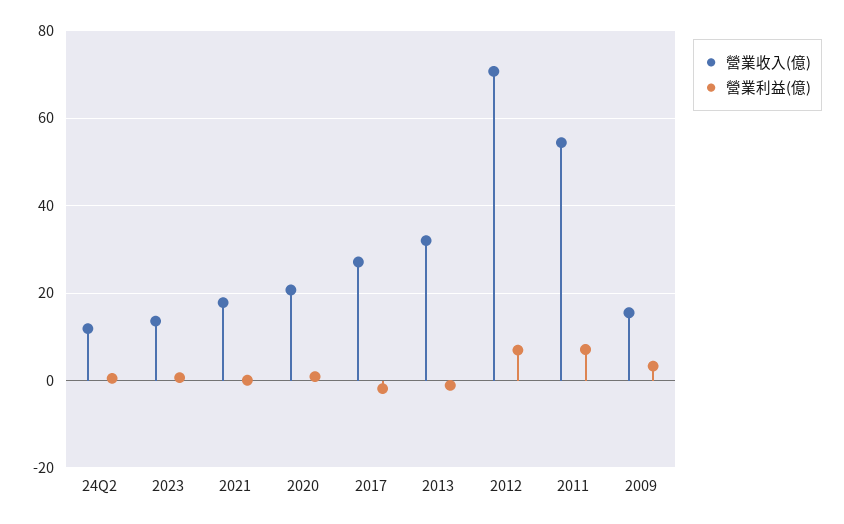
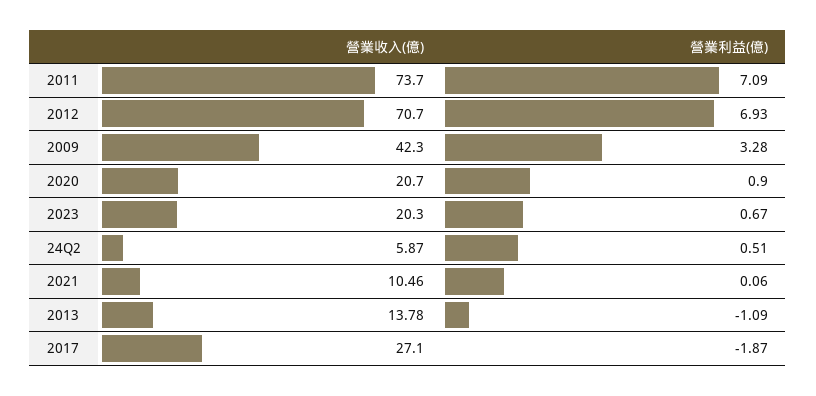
  {
    "營業收入(億)": {
-     "24Q2": 12,
+     "24Q2": 5.87,
-     "2023": 14,
+     "2023": 20.3,
-     "2021": 18,
+     "2021": 10.46,
      "2020": 20.7,
      "2017": 27.1,
-     "2013": 32,
+     "2013": 13.78,
      "2012": 70.7,
-     "2011": 54,
+     "2011": 73.7,
-     "2009": 16
+     "2009": 42.3
    },
    "營業利益(億)": {
      "24Q2": 0.51,
      "2023": 0.67,
      "2021": 0.06,
      "2020": 0.9,
      "2017": -1.87,
      "2013": -1.09,
      "2012": 6.93,
      "2011": 7.09,
      "2009": 3.28
    }
  }

